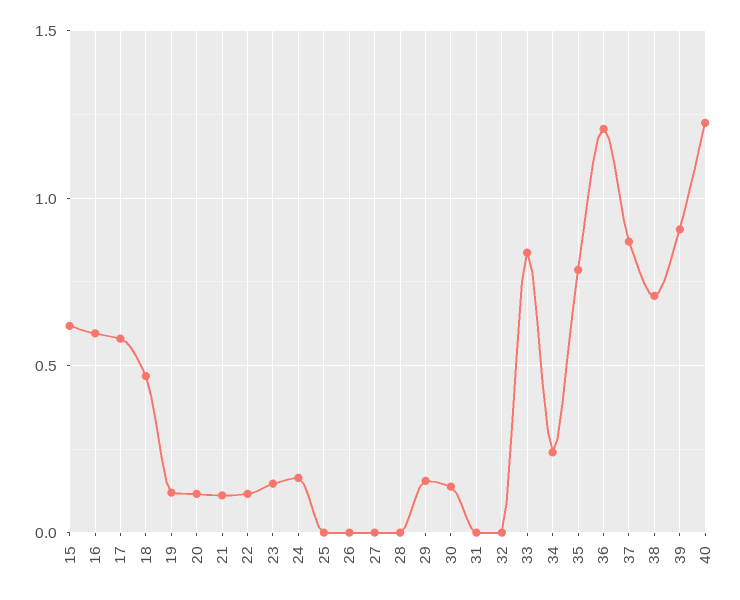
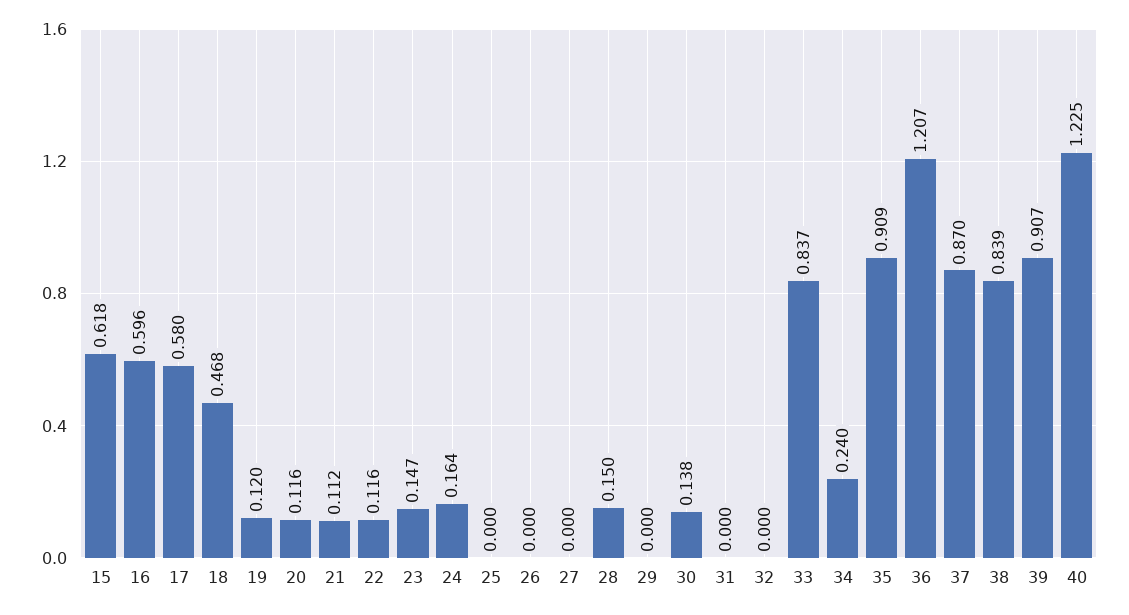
  {
    "15": 0.618,
    "16": 0.596,
    "17": 0.58,
    "18": 0.468,
    "19": 0.12,
    "20": 0.116,
    "21": 0.112,
    "22": 0.116,
    "23": 0.147,
    "24": 0.164,
    "25": 0,
    "26": 0,
    "27": 0,
-   "28": 0,
+   "28": 0.15,
-   "29": 0.15,
+   "29": 0,
    "30": 0.138,
    "31": 0,
    "32": 0,
    "33": 0.837,
    "34": 0.24,
-   "35": 0.8,
+   "35": 0.909,
    "36": 1.207,
    "37": 0.87,
-   "38": 0.7,
+   "38": 0.839,
    "39": 0.907,
    "40": 1.225
  }

